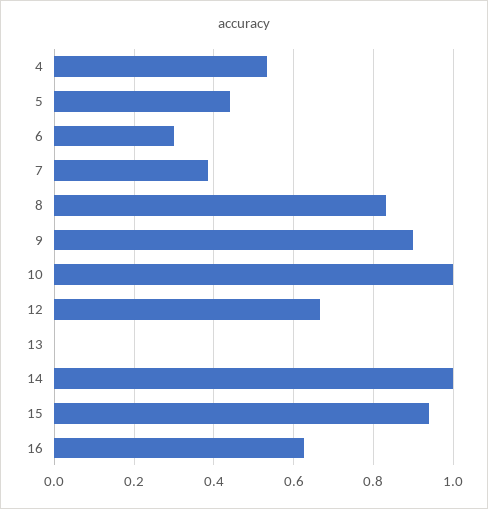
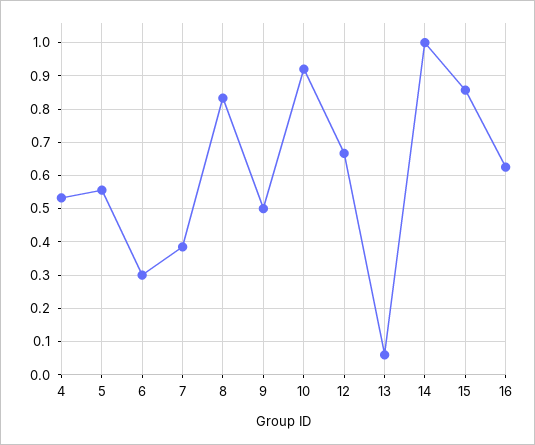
  {
    "4": 0.54,
-   "5": 0.44,
+   "5": 0.56,
    "6": 0.3,
    "7": 0.38,
    "8": 0.84,
-   "9": 0.9,
+   "9": 0.5,
-   "10": 1,
+   "10": 0.92,
    "12": 0.66,
-   "13": 0,
+   "13": 0.06,
    "14": 1,
-   "15": 0.94,
+   "15": 0.86,
    "16": 0.62
  }

